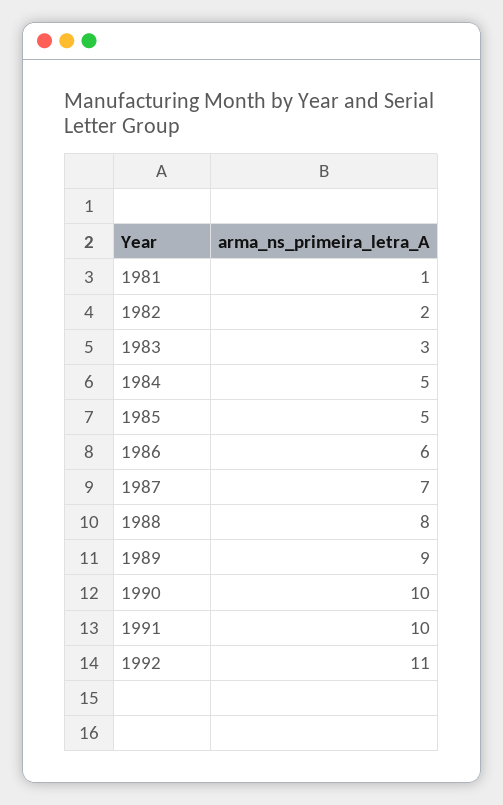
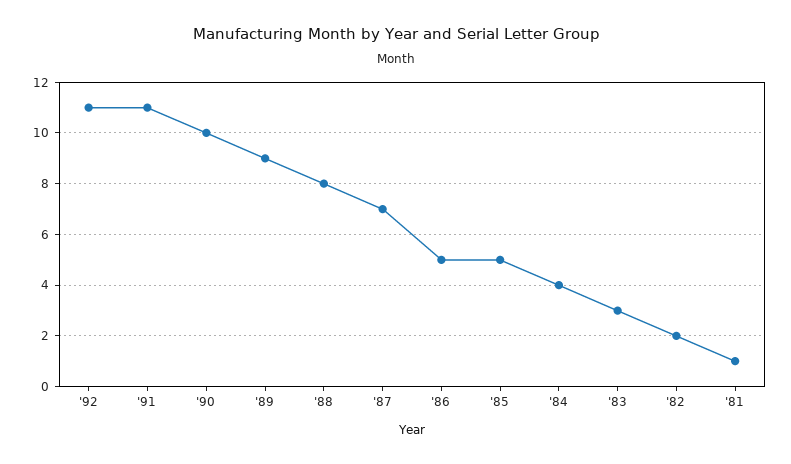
  {
    "1981": 1,
    "1982": 2,
    "1983": 3,
-   "1984": 5,
+   "1984": 4,
    "1985": 5,
-   "1986": 6,
+   "1986": 5,
    "1987": 7,
    "1988": 8,
    "1989": 9,
    "1990": 10,
-   "1991": 10,
+   "1991": 11,
    "1992": 11
  }

